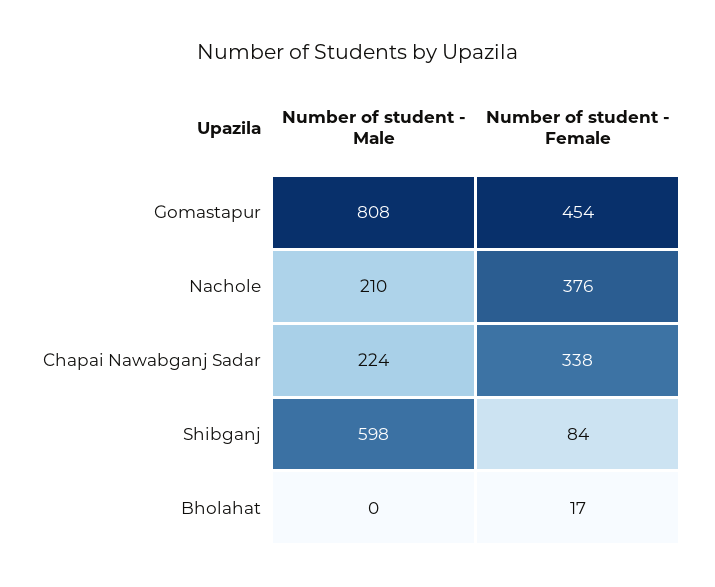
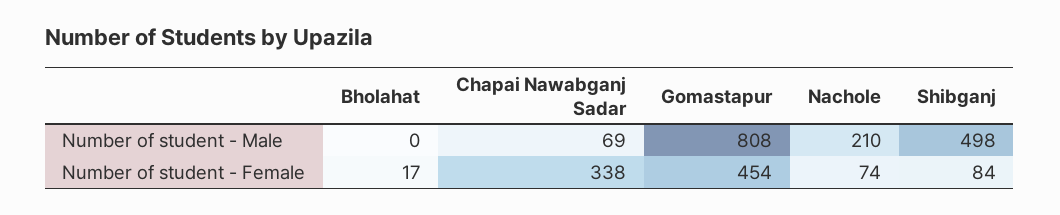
  {
    "Number of student - Male": {
      "Gomastapur": 808,
      "Nachole": 210,
-     "Chapai Nawabganj Sadar": 224,
+     "Chapai Nawabganj Sadar": 69,
-     "Shibganj": 598,
+     "Shibganj": 498,
      "Bholahat": 0
    },
    "Number of student - Female": {
      "Gomastapur": 454,
-     "Nachole": 376,
+     "Nachole": 74,
      "Chapai Nawabganj Sadar": 338,
      "Shibganj": 84,
      "Bholahat": 17
    }
  }

